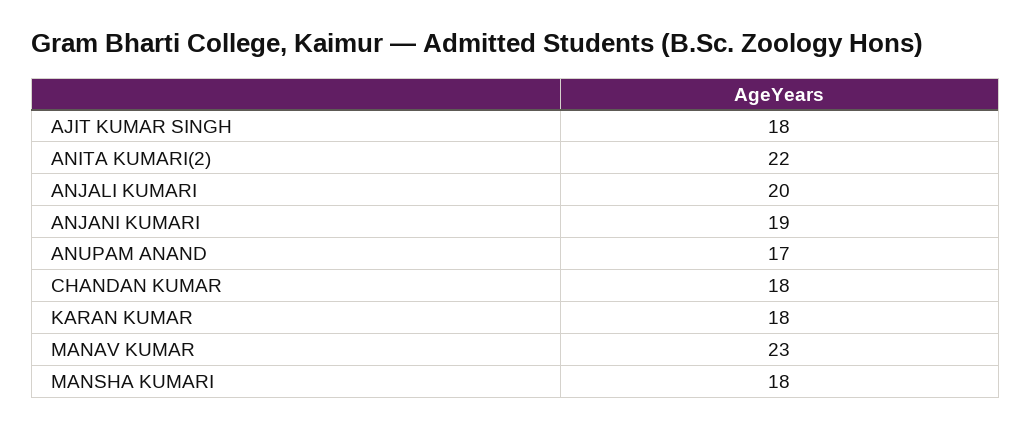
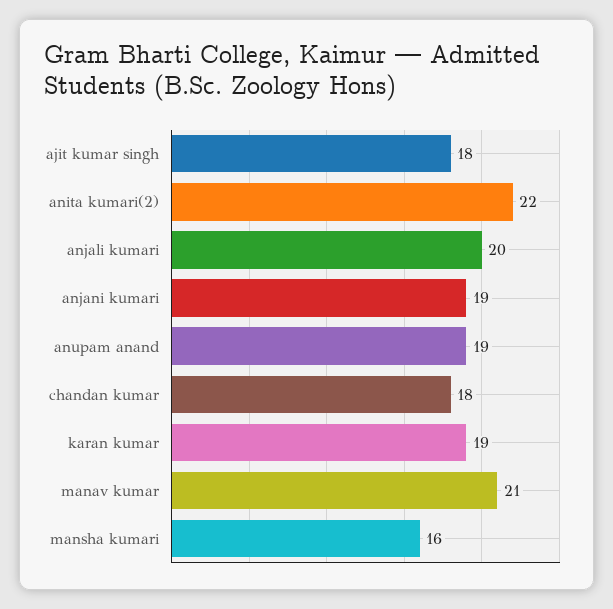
  {
    "AJIT KUMAR SINGH": 18,
    "ANITA KUMARI(2)": 22,
    "ANJALI KUMARI": 20,
    "ANJANI KUMARI": 19,
-   "ANUPAM ANAND": 17,
+   "ANUPAM ANAND": 19,
    "CHANDAN KUMAR": 18,
-   "KARAN KUMAR": 18,
+   "KARAN KUMAR": 19,
-   "MANAV KUMAR": 23,
+   "MANAV KUMAR": 21,
-   "MANSHA KUMARI": 18
+   "MANSHA KUMARI": 16
  }

